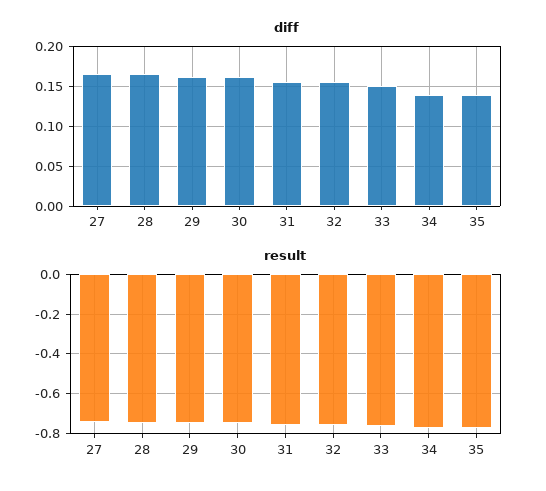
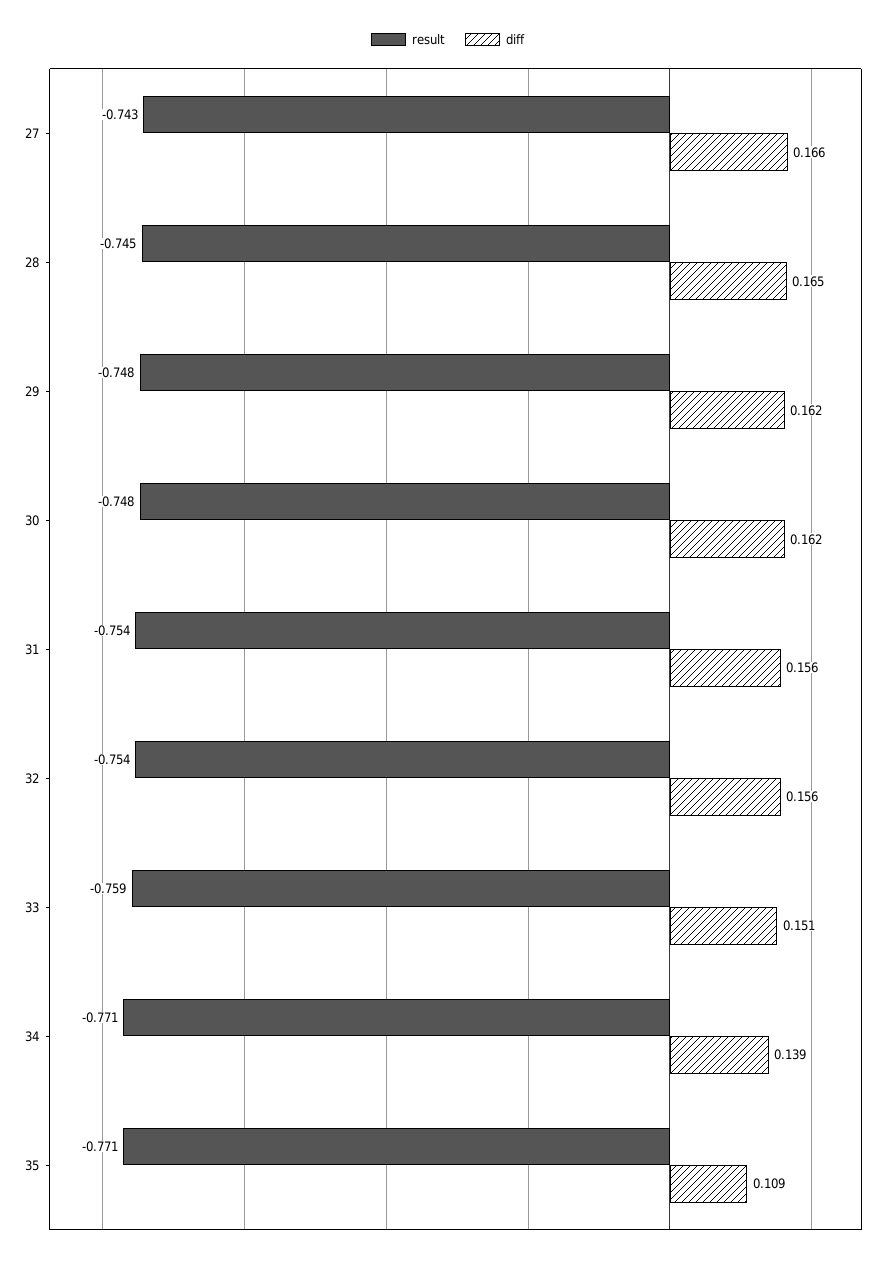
  {
    "diff": {
      "27": 0.166,
      "28": 0.165,
      "29": 0.162,
      "30": 0.162,
      "31": 0.156,
      "32": 0.156,
      "33": 0.151,
      "34": 0.139,
-     "35": 0.14
+     "35": 0.109
    },
    "result": {
      "27": -0.743,
      "28": -0.745,
      "29": -0.748,
      "30": -0.748,
      "31": -0.754,
      "32": -0.754,
      "33": -0.759,
      "34": -0.771,
      "35": -0.771
    }
  }

